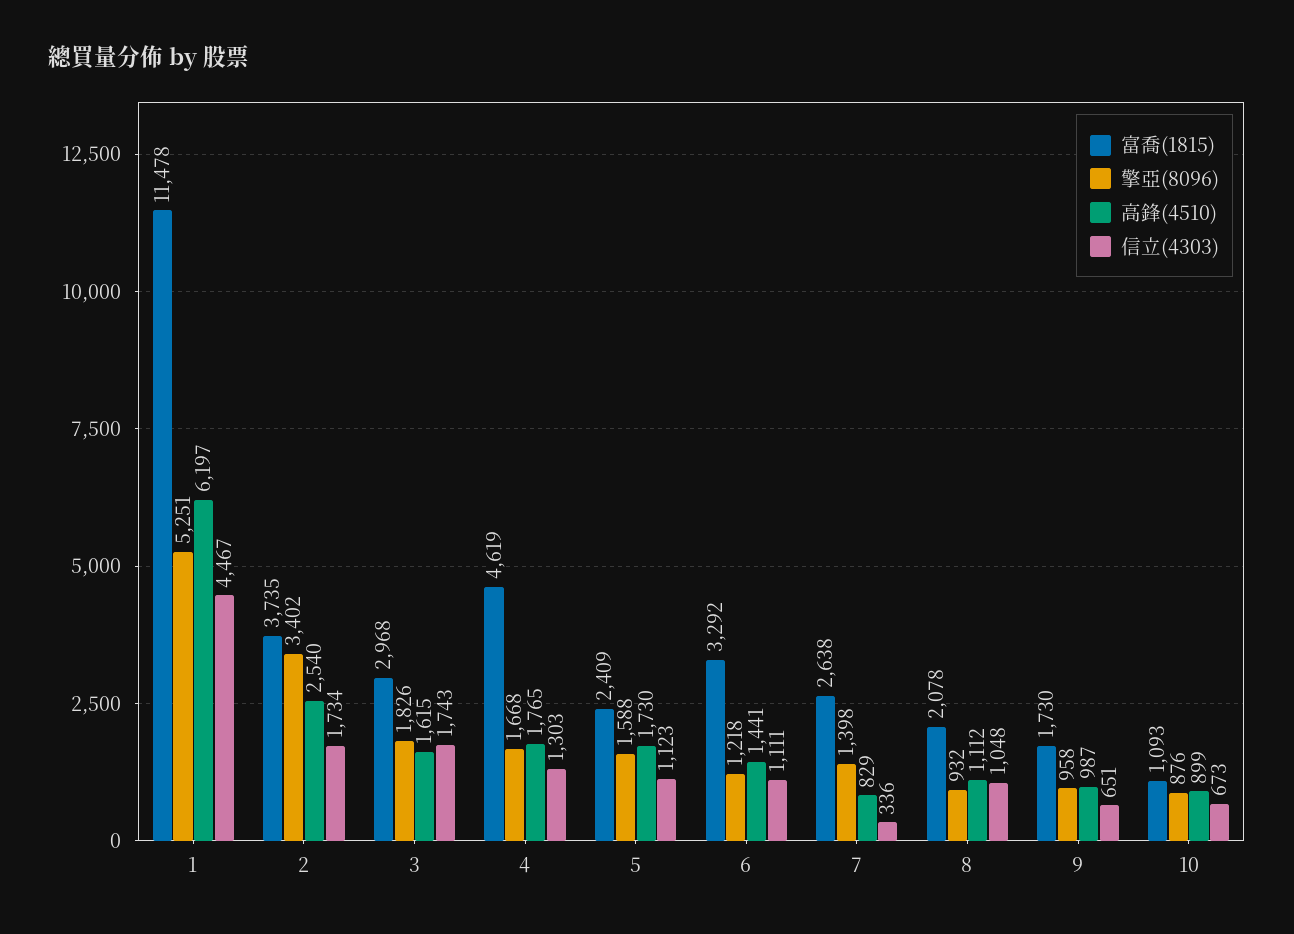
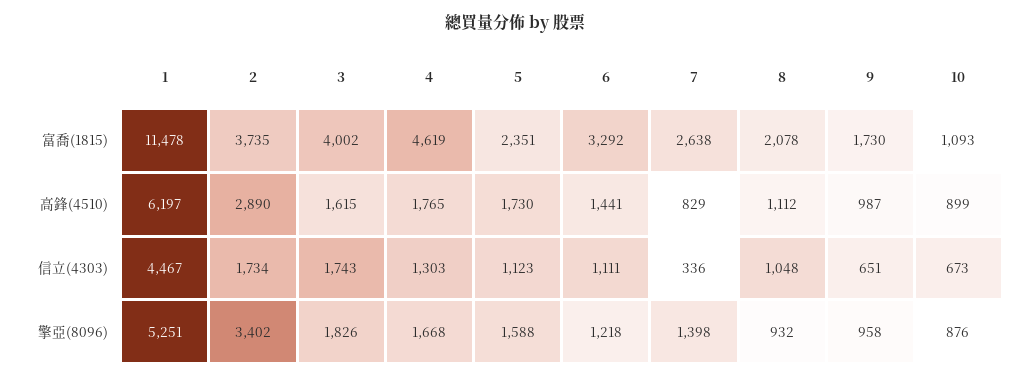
  {
    "富喬(1815)": {
      "1": 11478,
      "2": 3735,
-     "3": 2968,
+     "3": 4002,
      "4": 4619,
-     "5": 2409,
+     "5": 2351,
      "6": 3292,
      "7": 2638,
      "8": 2078,
      "9": 1730,
      "10": 1093
    },
    "擎亞(8096)": {
      "1": 5251,
      "2": 3402,
      "3": 1826,
      "4": 1668,
      "5": 1588,
      "6": 1218,
      "7": 1398,
      "8": 932,
      "9": 958,
      "10": 876
    },
    "高鋒(4510)": {
      "1": 6197,
-     "2": 2540,
+     "2": 2890,
      "3": 1615,
      "4": 1765,
      "5": 1730,
      "6": 1441,
      "7": 829,
      "8": 1112,
      "9": 987,
      "10": 899
    },
    "信立(4303)": {
      "1": 4467,
      "2": 1734,
      "3": 1743,
      "4": 1303,
      "5": 1123,
      "6": 1111,
      "7": 336,
      "8": 1048,
      "9": 651,
      "10": 673
    }
  }

